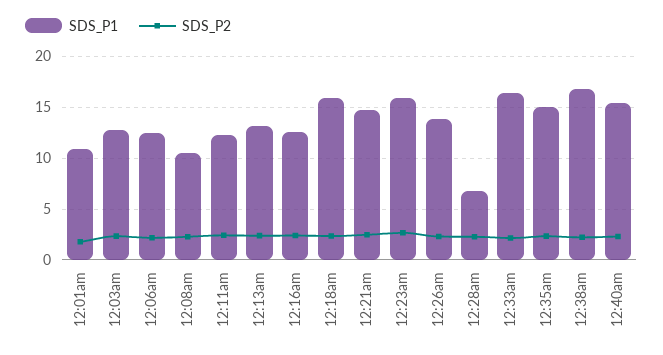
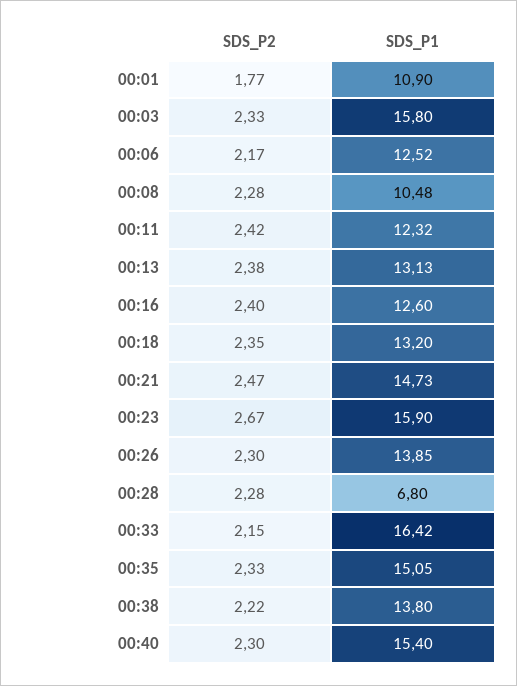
  {
    "SDS_P1": {
      "12:01am": 10.9,
-     "12:03am": 13,
+     "12:03am": 15.8,
      "12:06am": 12.52,
      "12:08am": 10.48,
      "12:11am": 12.32,
      "12:13am": 13.13,
      "12:16am": 12.6,
-     "12:18am": 16,
+     "12:18am": 13.2,
      "12:21am": 14.73,
      "12:23am": 15.9,
      "12:26am": 13.85,
      "12:28am": 6.8,
      "12:33am": 16.42,
      "12:35am": 15.05,
-     "12:38am": 17,
+     "12:38am": 13.8,
      "12:40am": 15.4
    },
    "SDS_P2": {
      "12:01am": 1.77,
      "12:03am": 2.33,
      "12:06am": 2.17,
      "12:08am": 2.28,
      "12:11am": 2.42,
      "12:13am": 2.38,
      "12:16am": 2.4,
      "12:18am": 2.35,
      "12:21am": 2.47,
      "12:23am": 2.67,
      "12:26am": 2.3,
      "12:28am": 2.28,
      "12:33am": 2.15,
      "12:35am": 2.33,
      "12:38am": 2.22,
      "12:40am": 2.3
    }
  }

